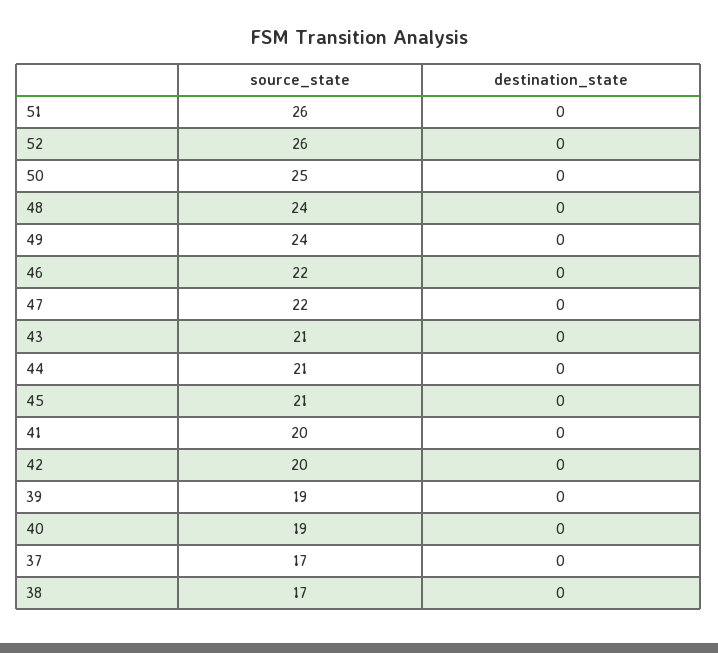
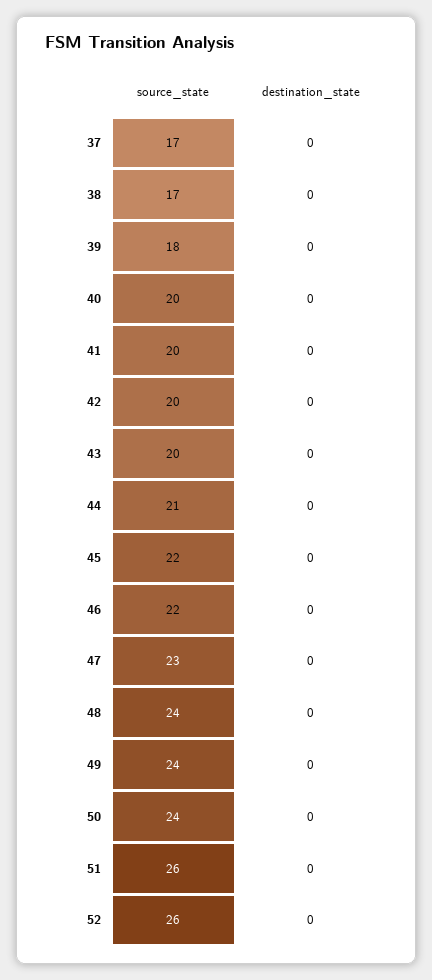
  {
    "source_state": {
      "51": 26,
      "52": 26,
-     "50": 25,
+     "50": 24,
      "48": 24,
      "49": 24,
      "46": 22,
-     "47": 22,
+     "47": 23,
-     "43": 21,
+     "43": 20,
      "44": 21,
-     "45": 21,
+     "45": 22,
      "41": 20,
      "42": 20,
-     "39": 19,
+     "39": 18,
-     "40": 19,
+     "40": 20,
      "37": 17,
      "38": 17
    },
    "destination_state": {
      "51": 0,
      "52": 0,
      "50": 0,
      "48": 0,
      "49": 0,
      "46": 0,
      "47": 0,
      "43": 0,
      "44": 0,
      "45": 0,
      "41": 0,
      "42": 0,
      "39": 0,
      "40": 0,
      "37": 0,
      "38": 0
    }
  }

